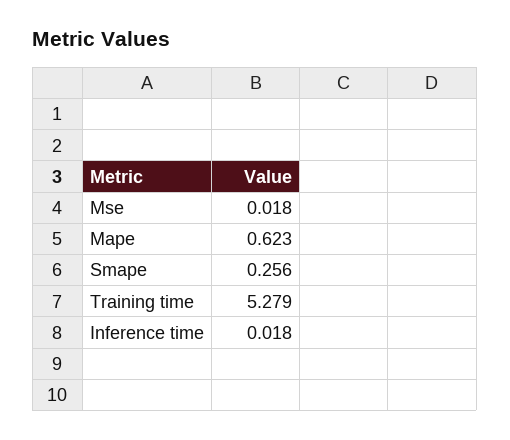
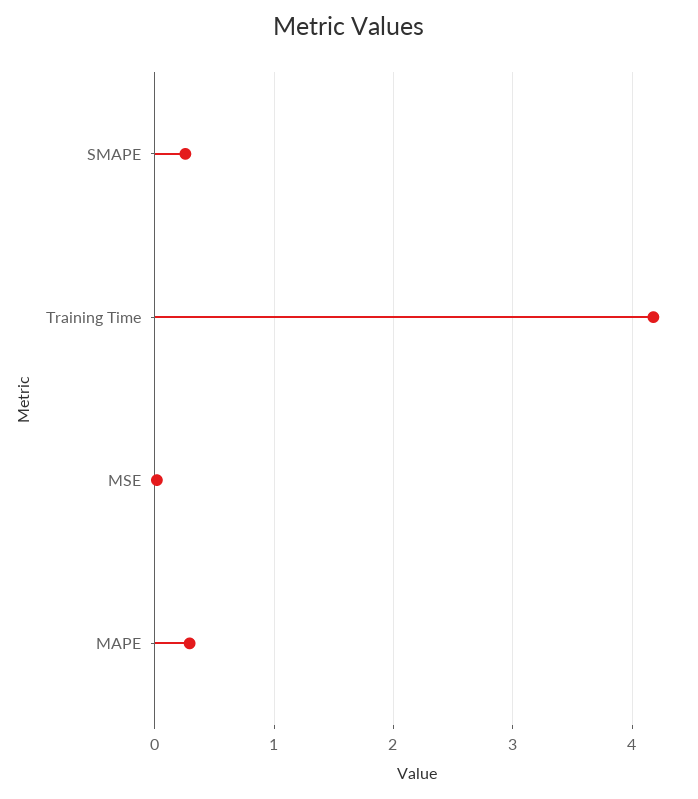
  {
    "Mse": 0.018,
-   "Mape": 0.623,
+   "Mape": 0.3,
    "Smape": 0.256,
-   "Training time": 5.279,
+   "Training time": 4.2
-   "Inference time": 0.018
  }

